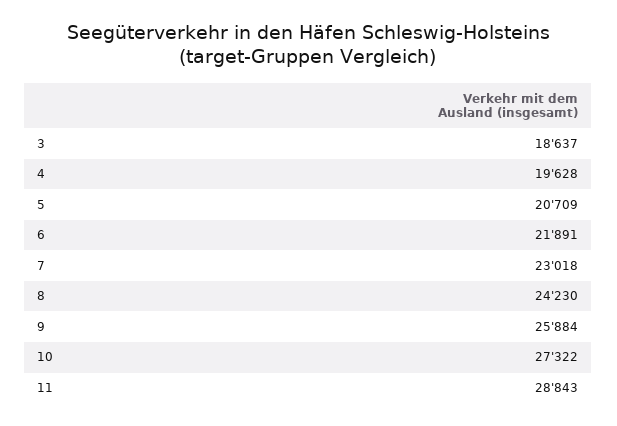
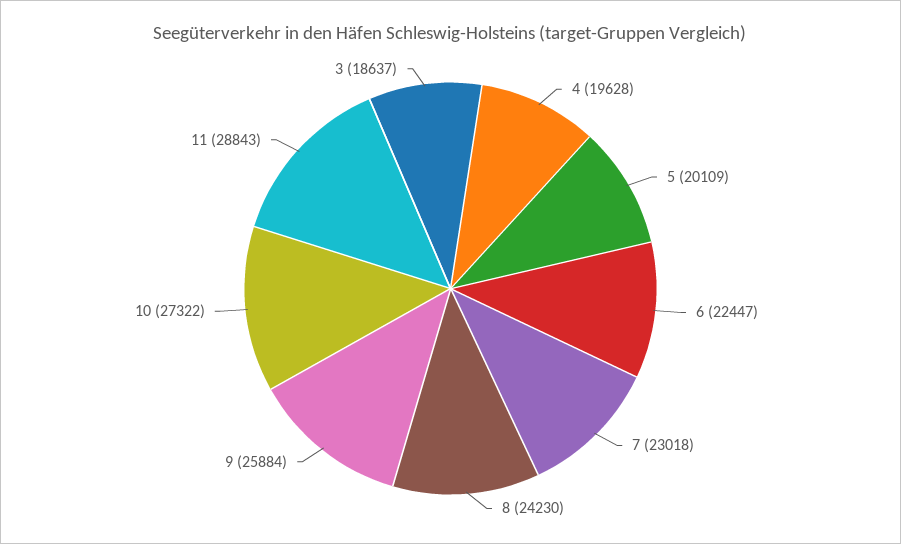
  {
    "3": 18637,
    "4": 19628,
-   "5": 20709,
+   "5": 20109,
-   "6": 21891,
+   "6": 22447,
    "7": 23018,
    "8": 24230,
    "9": 25884,
    "10": 27322,
    "11": 28843
  }

